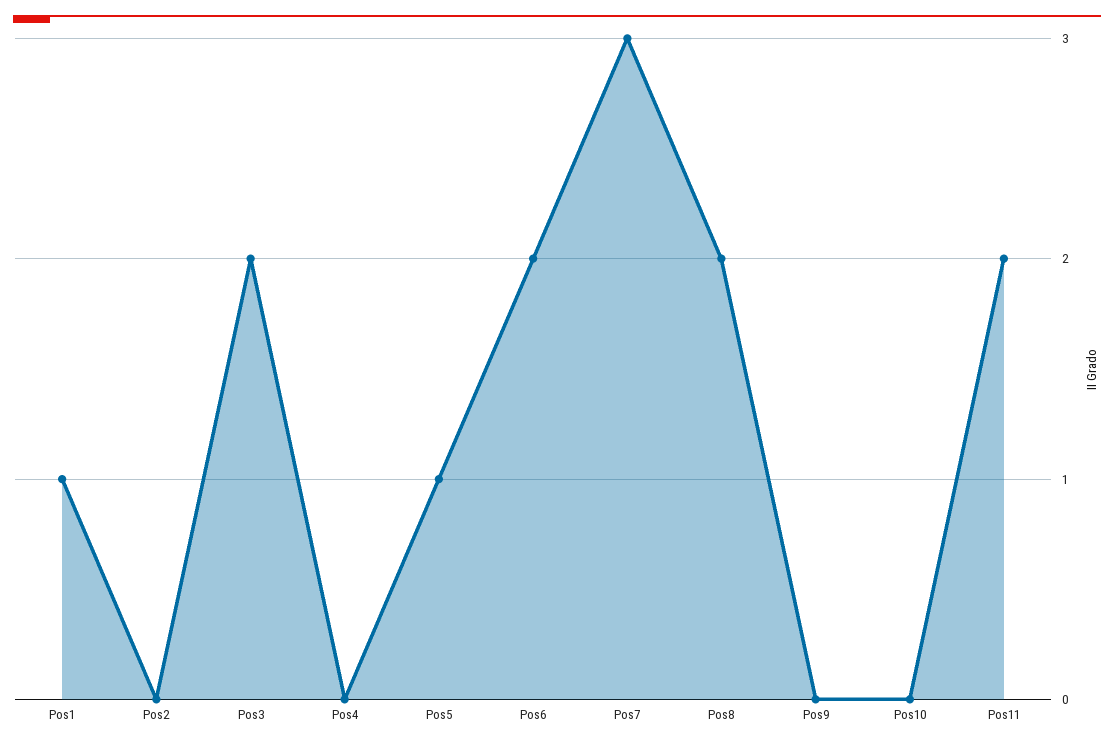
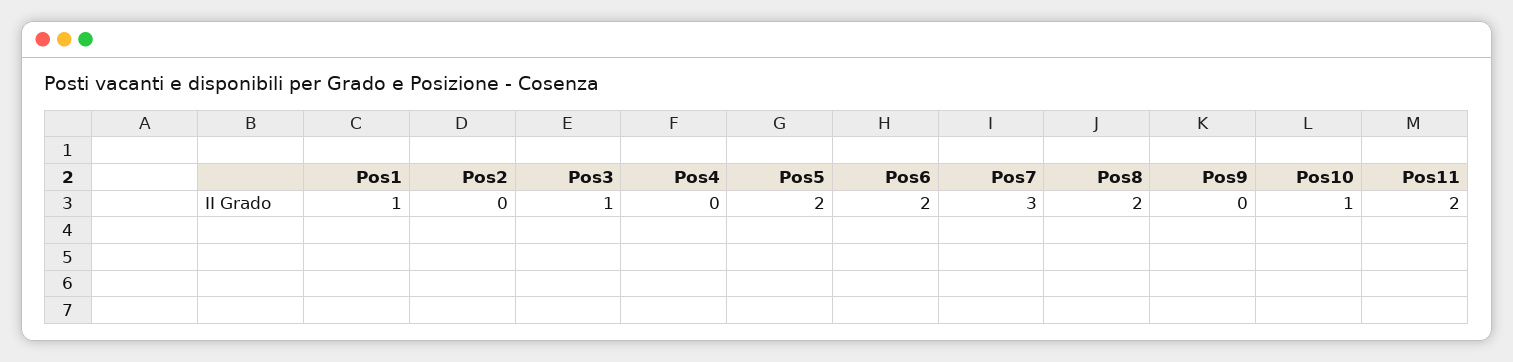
  {
    "Pos1": 1,
    "Pos2": 0,
-   "Pos3": 2,
+   "Pos3": 1,
    "Pos4": 0,
-   "Pos5": 1,
+   "Pos5": 2,
    "Pos6": 2,
    "Pos7": 3,
    "Pos8": 2,
    "Pos9": 0,
-   "Pos10": 0,
+   "Pos10": 1,
    "Pos11": 2
  }

